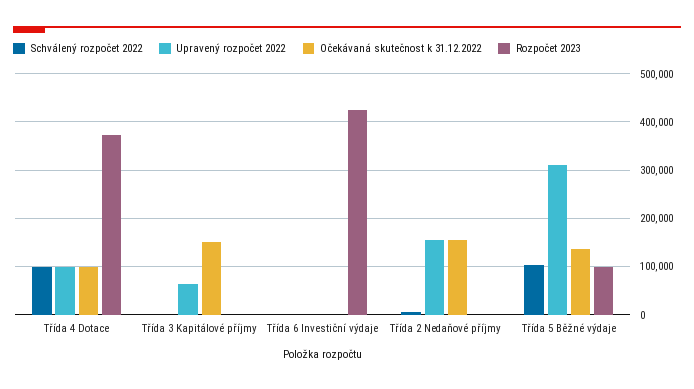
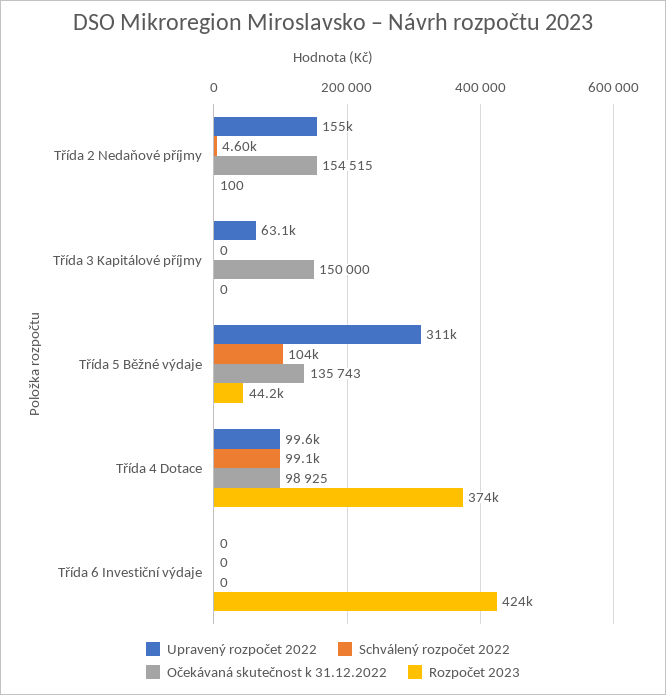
  {
    "Schválený rozpočet 2022": {
      "Třída 4 Dotace": 99100,
      "Třída 3 Kapitálové příjmy": 0,
      "Třída 6 Investiční výdaje": 0,
      "Třída 2 Nedaňové příjmy": 4600,
      "Třída 5 Běžné výdaje": 104000
    },
    "Upravený rozpočet 2022": {
      "Třída 4 Dotace": 99600,
      "Třída 3 Kapitálové příjmy": 63100,
      "Třída 6 Investiční výdaje": 0,
      "Třída 2 Nedaňové příjmy": 155000,
      "Třída 5 Běžné výdaje": 311000
    },
    "Očekávaná skutečnost k 31.12.2022": {
      "Třída 4 Dotace": 98925,
      "Třída 3 Kapitálové příjmy": 150000,
      "Třída 6 Investiční výdaje": 0,
      "Třída 2 Nedaňové příjmy": 154515,
      "Třída 5 Běžné výdaje": 135743
    },
    "Rozpočet 2023": {
      "Třída 4 Dotace": 374000,
      "Třída 3 Kapitálové příjmy": 0,
      "Třída 6 Investiční výdaje": 424000,
      "Třída 2 Nedaňové příjmy": 100,
-     "Třída 5 Běžné výdaje": 100000
+     "Třída 5 Běžné výdaje": 44200
    }
  }

